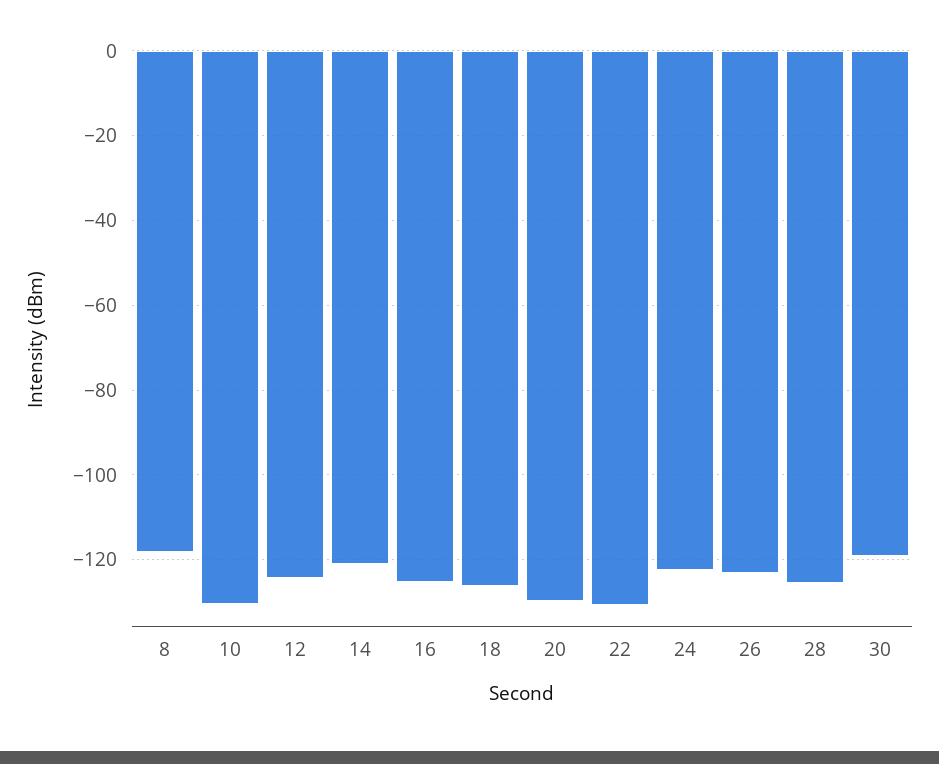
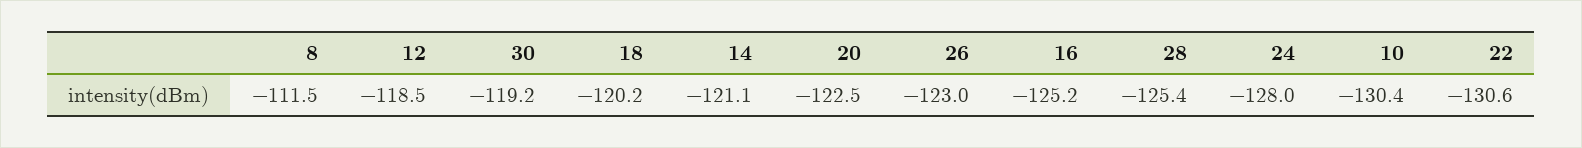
  {
-   "8": -118,
+   "8": -111.5,
    "10": -130.4,
-   "12": -124,
+   "12": -118.5,
    "14": -121.1,
    "16": -125.2,
-   "18": -126,
+   "18": -120.2,
-   "20": -130,
+   "20": -122.5,
    "22": -130.6,
-   "24": -122,
+   "24": -128,
    "26": -123,
    "28": -125.4,
    "30": -119.2
  }

